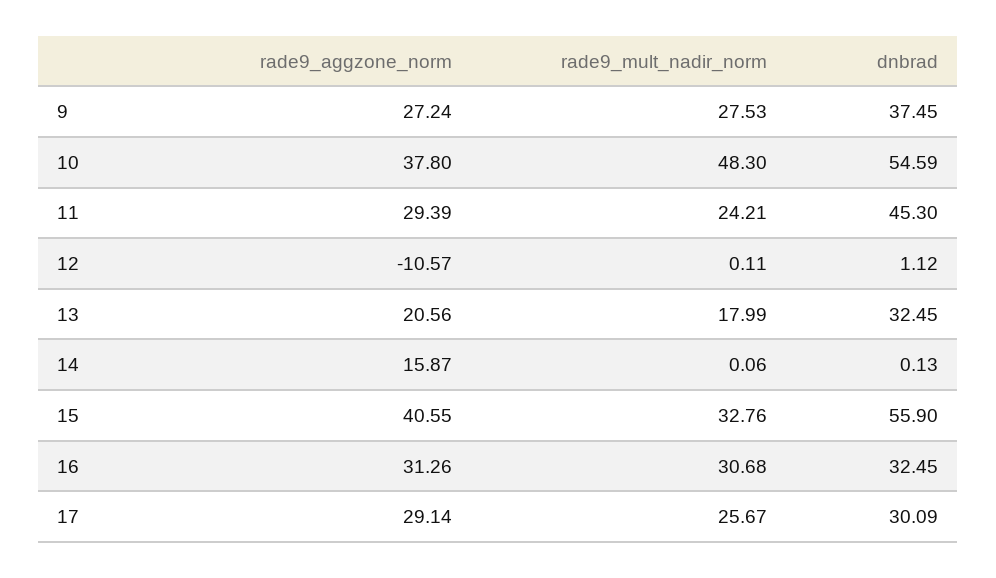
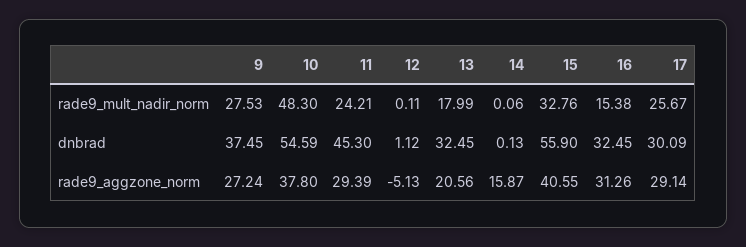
  {
    "rade9_aggzone_norm": {
      "9": 27.24,
      "10": 37.8,
      "11": 29.39,
-     "12": -10.57,
+     "12": -5.13,
      "13": 20.56,
      "14": 15.87,
      "15": 40.55,
      "16": 31.26,
      "17": 29.14
    },
    "rade9_mult_nadir_norm": {
      "9": 27.53,
      "10": 48.3,
      "11": 24.21,
      "12": 0.11,
      "13": 17.99,
      "14": 0.06,
      "15": 32.76,
-     "16": 30.68,
+     "16": 15.38,
      "17": 25.67
    },
    "dnbrad": {
      "9": 37.45,
      "10": 54.59,
      "11": 45.3,
      "12": 1.12,
      "13": 32.45,
      "14": 0.13,
      "15": 55.9,
      "16": 32.45,
      "17": 30.09
    }
  }

